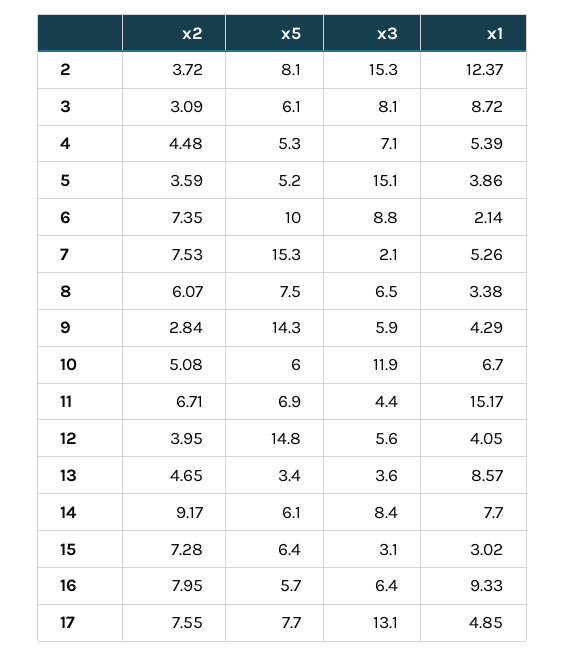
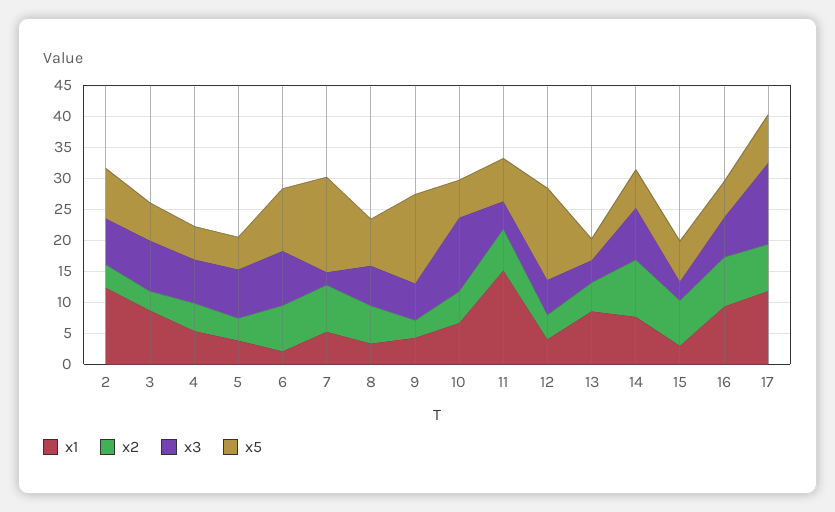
  {
    "x2": {
      "2": 3.72,
      "3": 3.09,
      "4": 4.48,
      "5": 3.59,
      "6": 7.35,
      "7": 7.53,
      "8": 6.07,
      "9": 2.84,
      "10": 5.08,
      "11": 6.71,
      "12": 3.95,
      "13": 4.65,
      "14": 9.17,
      "15": 7.28,
      "16": 7.95,
      "17": 7.55
    },
    "x5": {
      "2": 8.1,
      "3": 6.1,
      "4": 5.3,
      "5": 5.2,
      "6": 10,
      "7": 15.3,
      "8": 7.5,
      "9": 14.3,
      "10": 6,
      "11": 6.9,
      "12": 14.8,
      "13": 3.4,
      "14": 6.1,
      "15": 6.4,
      "16": 5.7,
      "17": 7.7
    },
    "x3": {
-     "2": 15.3,
+     "2": 7.5,
      "3": 8.1,
      "4": 7.1,
-     "5": 15.1,
+     "5": 7.5,
      "6": 8.8,
      "7": 2.1,
      "8": 6.5,
      "9": 5.9,
      "10": 11.9,
      "11": 4.4,
      "12": 5.6,
      "13": 3.6,
      "14": 8.4,
      "15": 3.1,
      "16": 6.4,
      "17": 13.1
    },
    "x1": {
      "2": 12.37,
      "3": 8.72,
      "4": 5.39,
      "5": 3.86,
      "6": 2.14,
      "7": 5.26,
      "8": 3.38,
      "9": 4.29,
      "10": 6.7,
      "11": 15.17,
      "12": 4.05,
      "13": 8.57,
      "14": 7.7,
      "15": 3.02,
      "16": 9.33,
-     "17": 4.85
+     "17": 12.5
    }
  }

